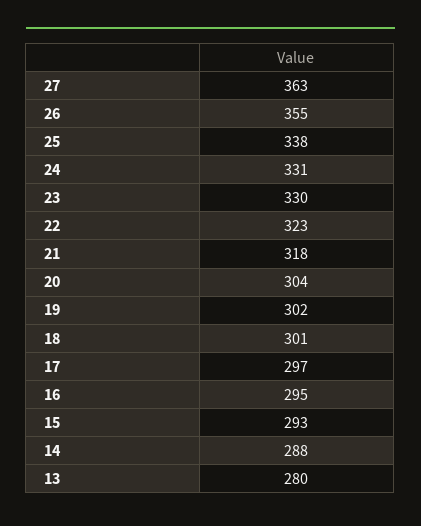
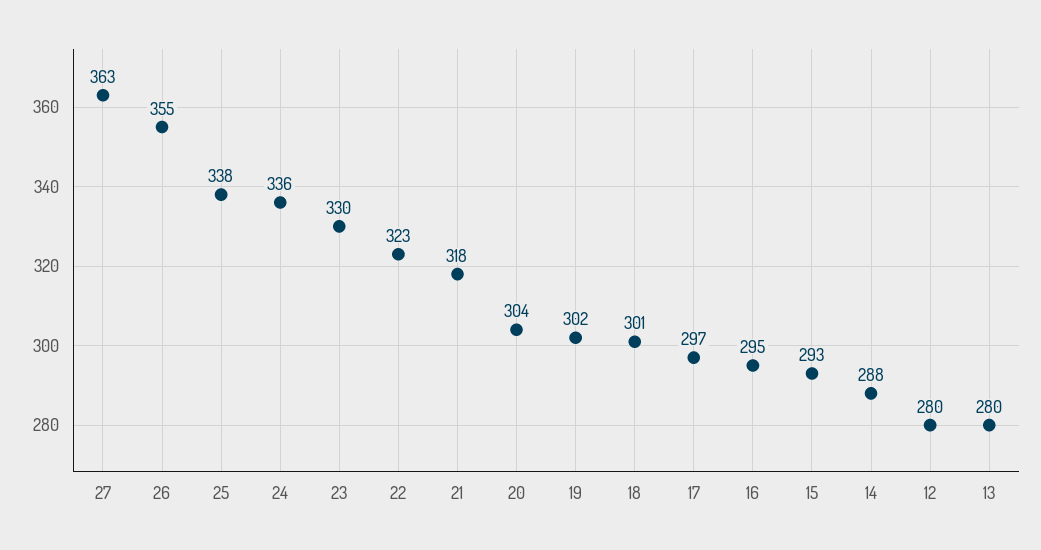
  {
    "27": 363,
    "26": 355,
    "25": 338,
-   "24": 331,
+   "24": 336,
    "23": 330,
    "22": 323,
    "21": 318,
    "20": 304,
    "19": 302,
    "18": 301,
    "17": 297,
    "16": 295,
    "15": 293,
    "14": 288,
-   "13": 280
+   "13": 280,
+   "12": 280
  }

